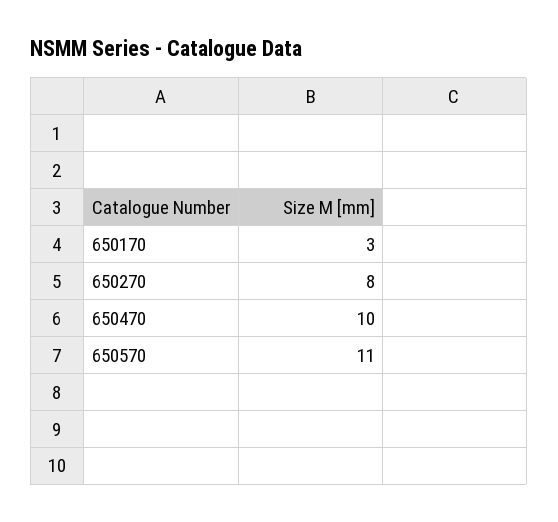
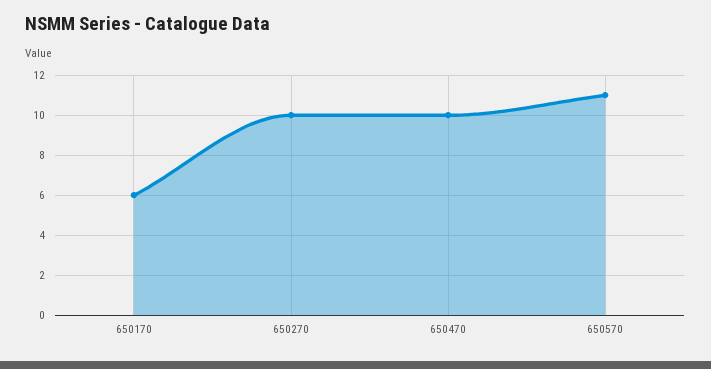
  {
-   "650170": 3,
+   "650170": 6,
-   "650270": 8,
+   "650270": 10,
    "650470": 10,
    "650570": 11
  }

